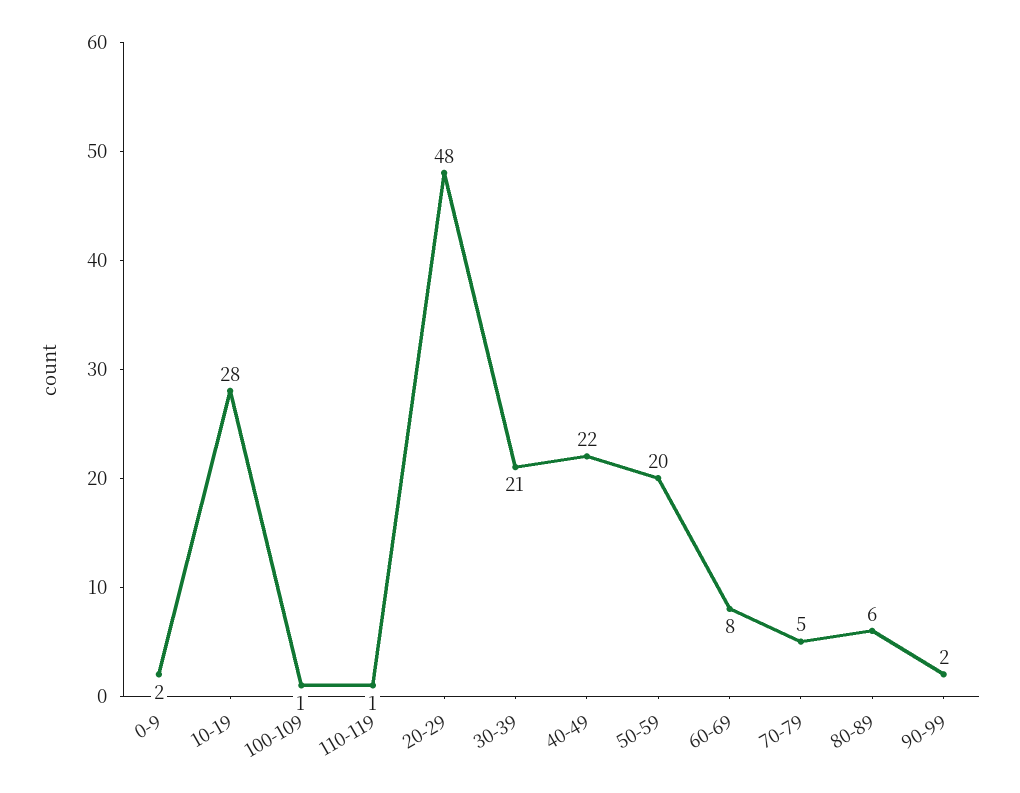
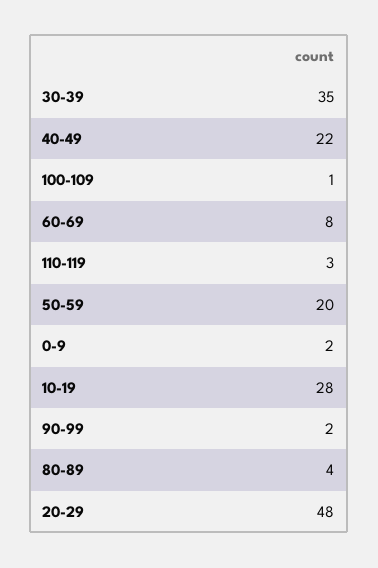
  {
    "0-9": 2,
    "10-19": 28,
    "100-109": 1,
-   "110-119": 1,
+   "110-119": 3,
    "20-29": 48,
-   "30-39": 21,
+   "30-39": 35,
    "40-49": 22,
    "50-59": 20,
    "60-69": 8,
-   "70-79": 5,
-   "80-89": 6,
+   "80-89": 4,
    "90-99": 2
  }

